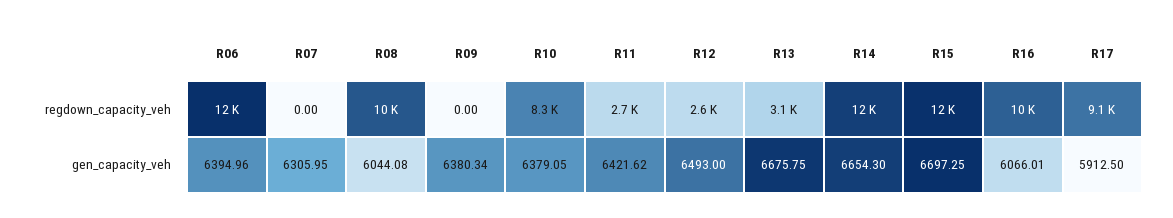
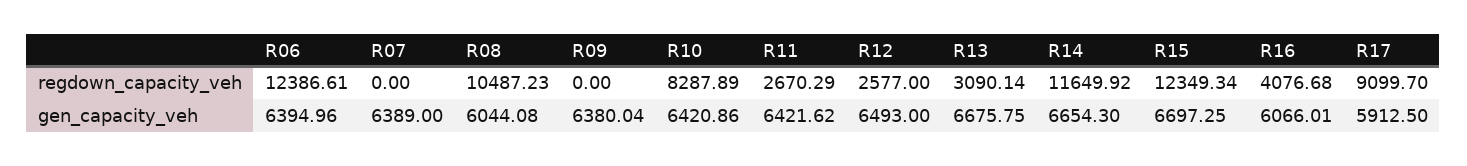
  {
    "R06": {
      "regdown_capacity_veh": 12386.61,
      "gen_capacity_veh": 6394.96
    },
    "R07": {
      "regdown_capacity_veh": 0,
-     "gen_capacity_veh": 6305.95
+     "gen_capacity_veh": 6389
    },
    "R08": {
      "regdown_capacity_veh": 10487.23,
      "gen_capacity_veh": 6044.08
    },
    "R09": {
      "regdown_capacity_veh": 0,
-     "gen_capacity_veh": 6380.34
+     "gen_capacity_veh": 6380.04
    },
    "R10": {
      "regdown_capacity_veh": 8287.89,
-     "gen_capacity_veh": 6379.05
+     "gen_capacity_veh": 6420.86
    },
    "R11": {
      "regdown_capacity_veh": 2670.29,
      "gen_capacity_veh": 6421.62
    },
    "R12": {
      "regdown_capacity_veh": 2577,
      "gen_capacity_veh": 6493
    },
    "R13": {
      "regdown_capacity_veh": 3090.14,
      "gen_capacity_veh": 6675.75
    },
    "R14": {
      "regdown_capacity_veh": 11649.92,
      "gen_capacity_veh": 6654.3
    },
    "R15": {
      "regdown_capacity_veh": 12349.34,
      "gen_capacity_veh": 6697.25
    },
    "R16": {
-     "regdown_capacity_veh": 10000,
+     "regdown_capacity_veh": 4076.68,
      "gen_capacity_veh": 6066.01
    },
    "R17": {
      "regdown_capacity_veh": 9099.7,
      "gen_capacity_veh": 5912.5
    }
  }

